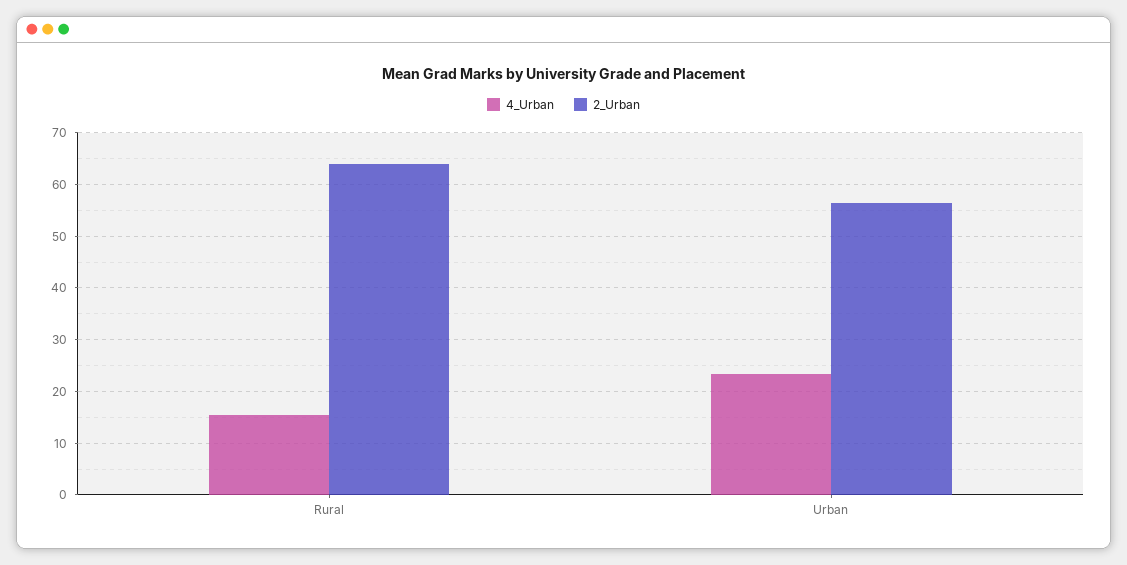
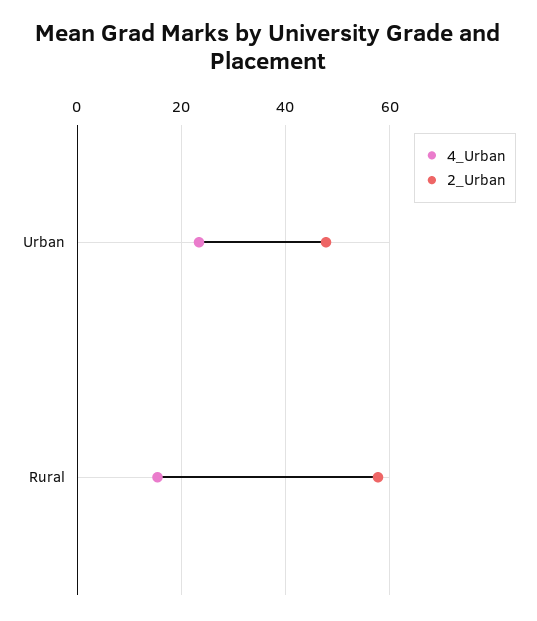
  {
    "4_Urban": {
      "Rural": 16,
      "Urban": 24
    },
    "2_Urban": {
-     "Rural": 64,
+     "Rural": 58,
-     "Urban": 56
+     "Urban": 48
    }
  }

